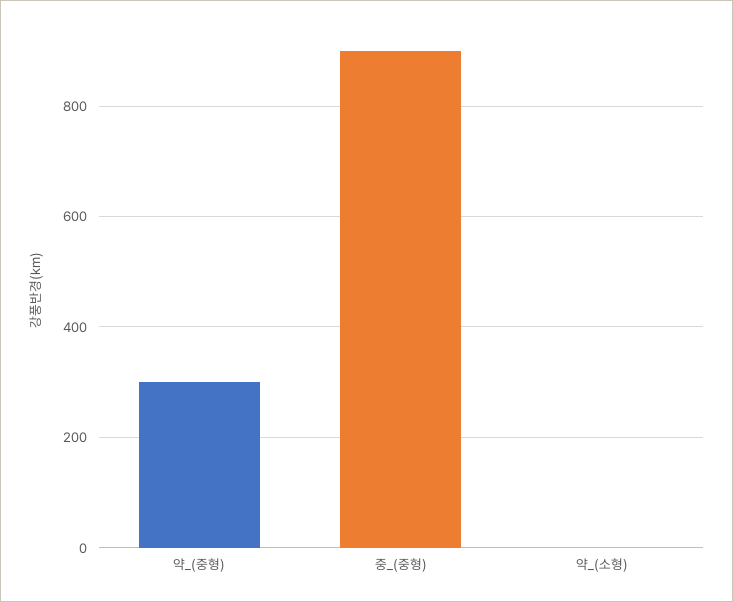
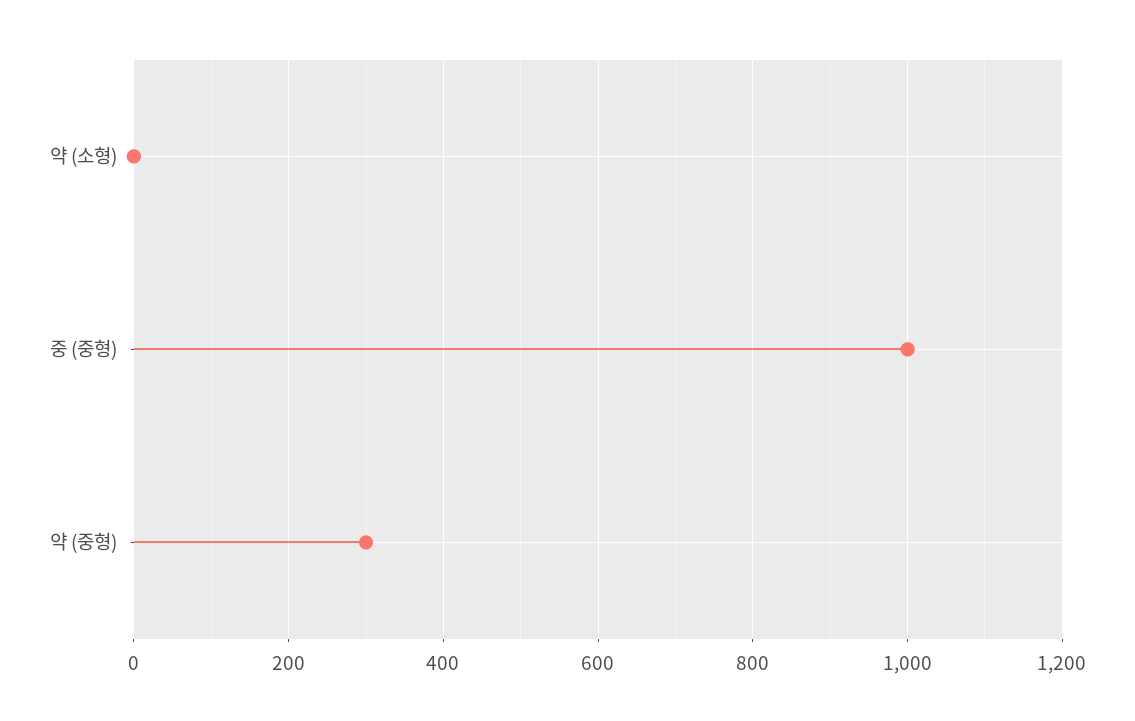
  {
    "약_(중형)": 300,
-   "중_(중형)": 900,
+   "중_(중형)": 1000,
    "약_(소형)": 0
  }

